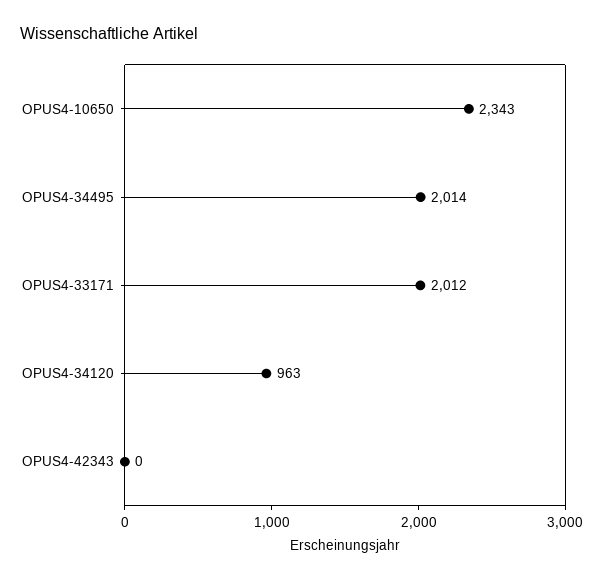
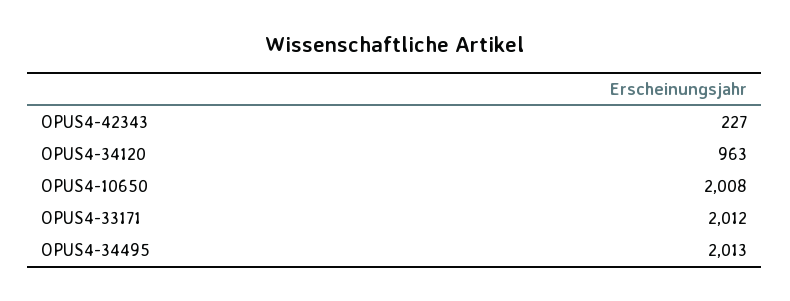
  {
-   "OPUS4-10650": 2343,
+   "OPUS4-10650": 2008,
-   "OPUS4-34495": 2014,
+   "OPUS4-34495": 2013,
    "OPUS4-33171": 2012,
    "OPUS4-34120": 963,
-   "OPUS4-42343": 0
+   "OPUS4-42343": 227
  }

